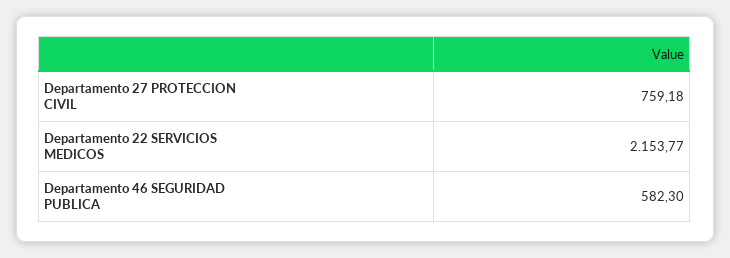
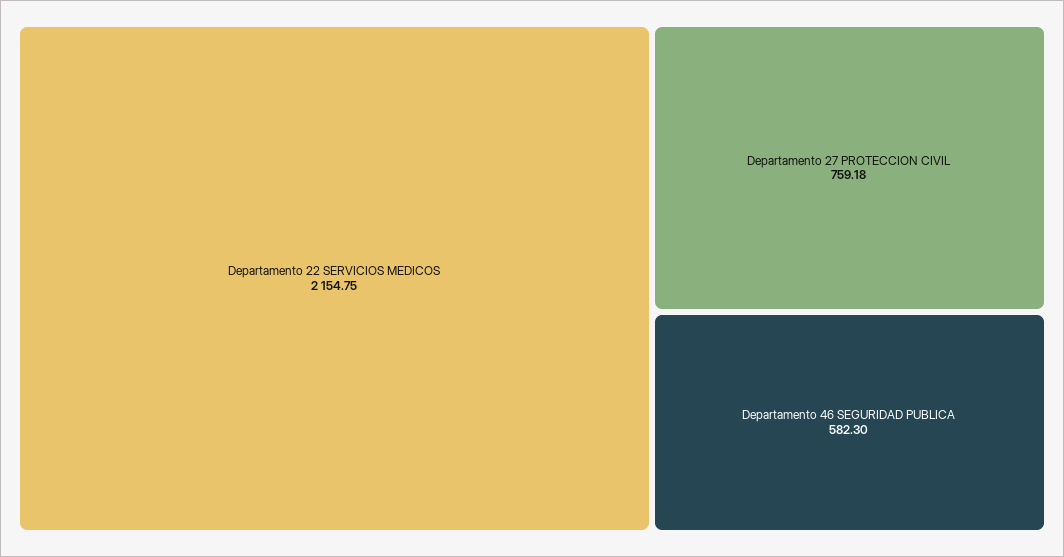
  {
    "Departamento 27 PROTECCION CIVIL": 759.18,
-   "Departamento 22 SERVICIOS MEDICOS": 2153.77,
+   "Departamento 22 SERVICIOS MEDICOS": 2154.75,
    "Departamento 46 SEGURIDAD PUBLICA": 582.3
  }

